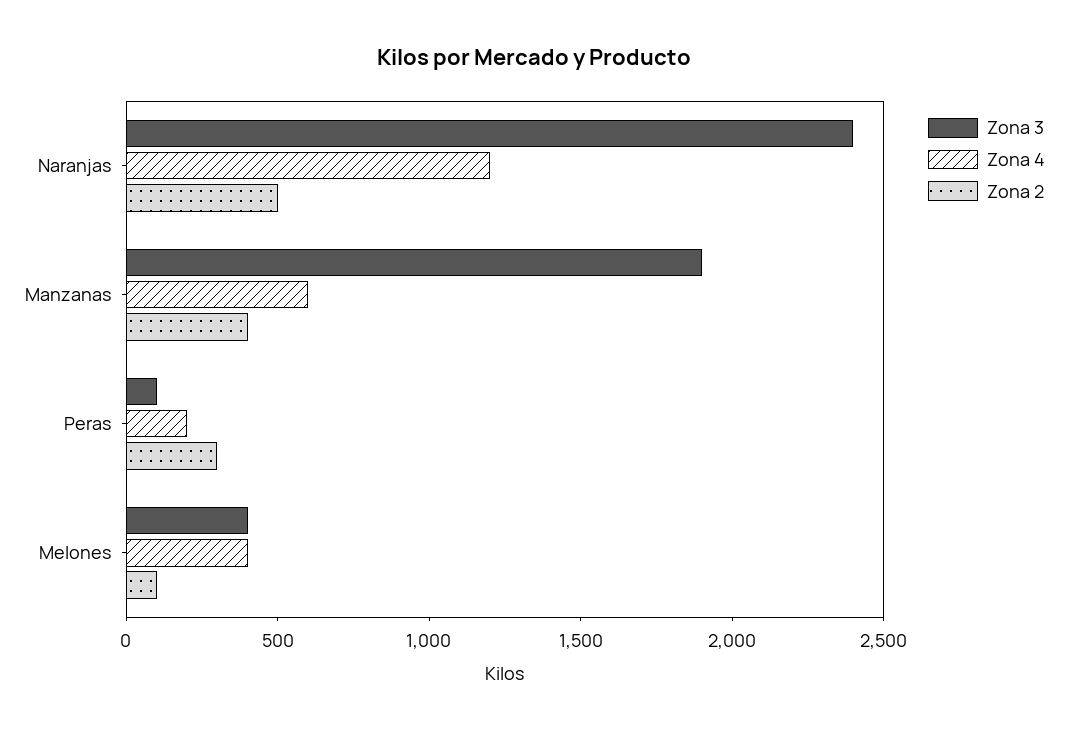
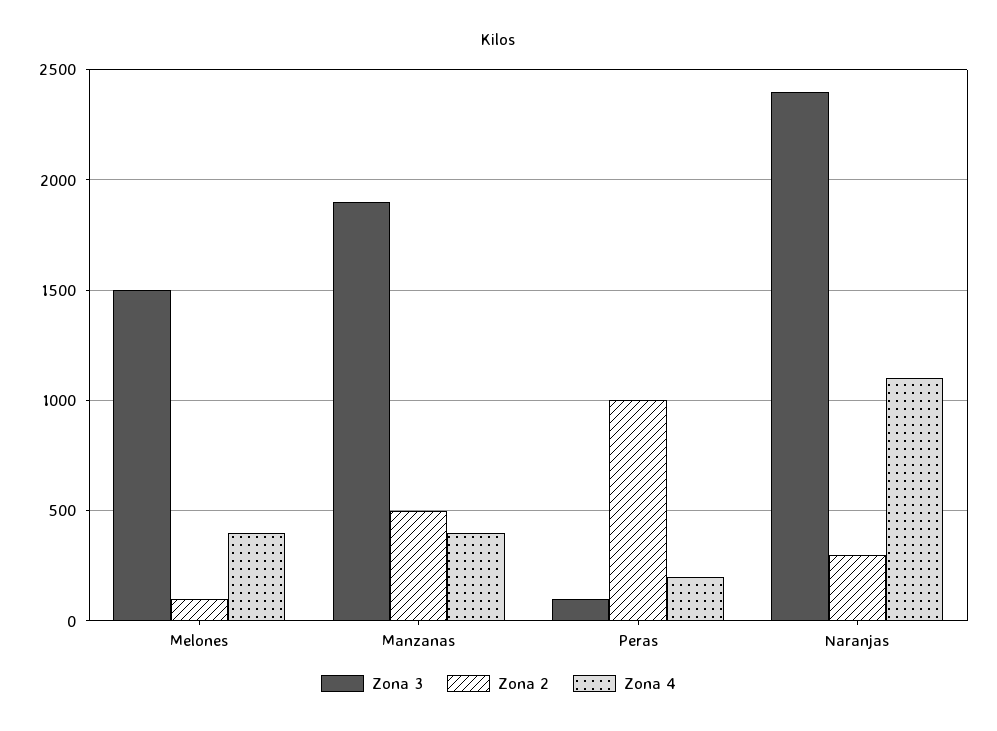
  {
    "Zona 3": {
      "Naranjas": 2400,
      "Manzanas": 1900,
      "Peras": 100,
-     "Melones": 400
+     "Melones": 1500
    },
    "Zona 4": {
-     "Naranjas": 1200,
+     "Naranjas": 1100,
-     "Manzanas": 600,
+     "Manzanas": 400,
      "Peras": 200,
      "Melones": 400
    },
    "Zona 2": {
-     "Naranjas": 500,
+     "Naranjas": 300,
-     "Manzanas": 400,
+     "Manzanas": 500,
-     "Peras": 300,
+     "Peras": 1000,
      "Melones": 100
    }
  }

